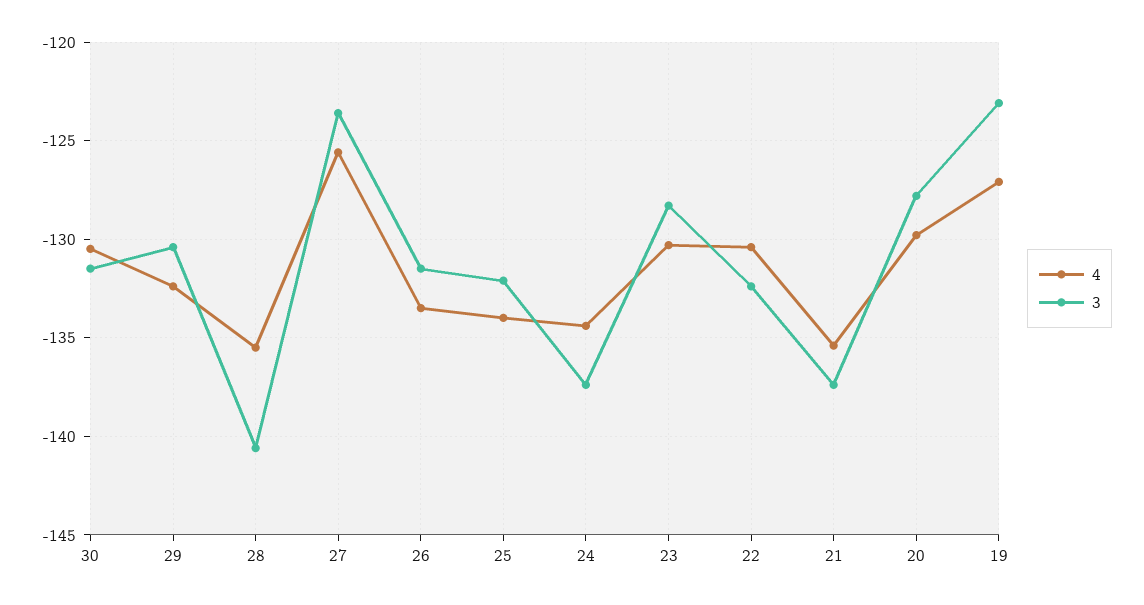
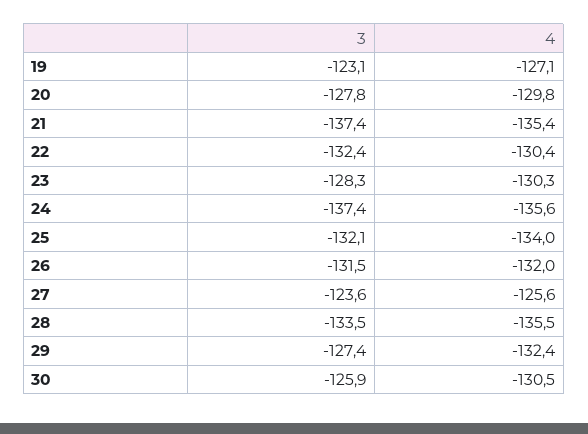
  {
    "4": {
      "30": -130.5,
      "29": -132.4,
      "28": -135.5,
      "27": -125.6,
-     "26": -133.5,
+     "26": -132,
      "25": -134,
-     "24": -134.5,
+     "24": -135.6,
      "23": -130.3,
      "22": -130.4,
      "21": -135.4,
      "20": -129.8,
      "19": -127.1
    },
    "3": {
-     "30": -131.5,
+     "30": -125.9,
-     "29": -130.5,
+     "29": -127.4,
-     "28": -140.5,
+     "28": -133.5,
      "27": -123.6,
      "26": -131.5,
      "25": -132.1,
      "24": -137.4,
      "23": -128.3,
      "22": -132.4,
      "21": -137.4,
      "20": -127.8,
      "19": -123.1
    }
  }

